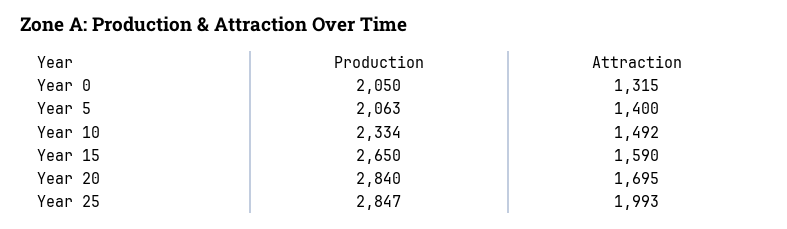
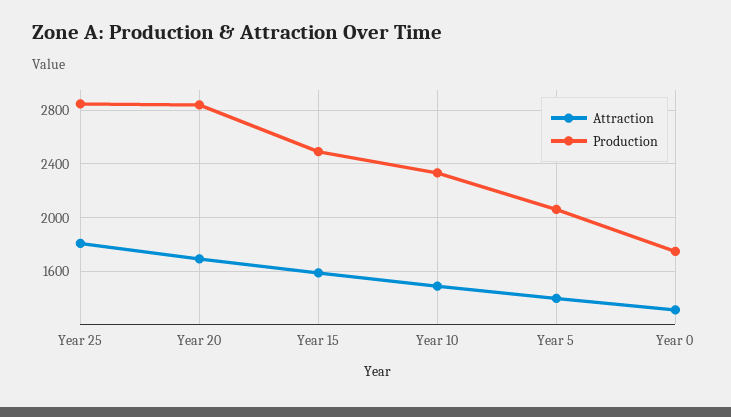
  {
    "Production": {
-     "Year 0": 2050,
+     "Year 0": 1750,
      "Year 5": 2063,
      "Year 10": 2334,
-     "Year 15": 2650,
+     "Year 15": 2500,
      "Year 20": 2840,
      "Year 25": 2847
    },
    "Attraction": {
      "Year 0": 1315,
      "Year 5": 1400,
      "Year 10": 1492,
      "Year 15": 1590,
      "Year 20": 1695,
-     "Year 25": 1993
+     "Year 25": 1800
    }
  }

